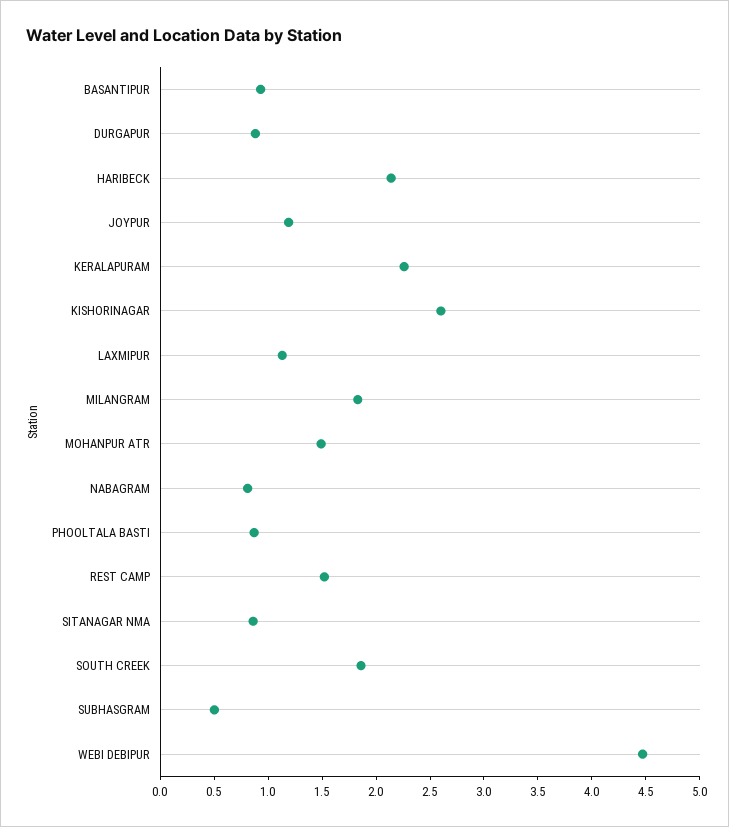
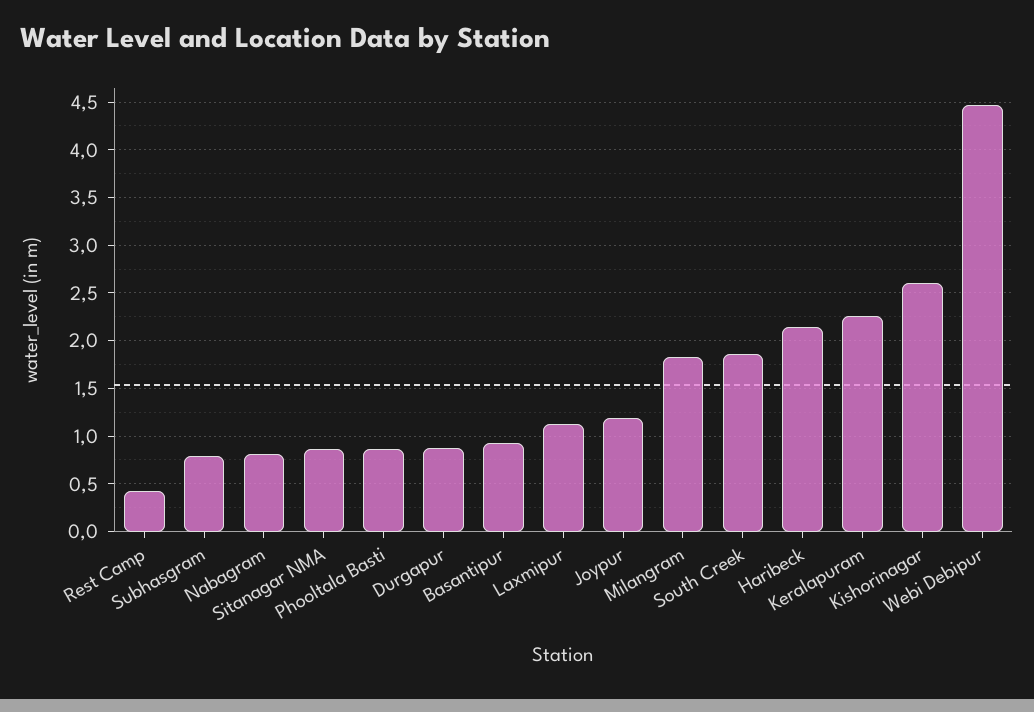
  {
    "BASANTIPUR": 0.9,
    "DURGAPUR": 0.9,
    "HARIBECK": 2.1,
    "JOYPUR": 1.2,
    "KERALAPURAM": 2.3,
    "KISHORINAGAR": 2.6,
    "LAXMIPUR": 1.1,
    "MILANGRAM": 1.8,
-   "MOHANPUR ATR": 1.5,
    "NABAGRAM": 0.8,
    "PHOOLTALA BASTI": 0.9,
-   "REST CAMP": 1.5,
+   "REST CAMP": 0.4,
    "SITANAGAR NMA": 0.9,
    "SOUTH CREEK": 1.9,
-   "SUBHASGRAM": 0.5,
+   "SUBHASGRAM": 0.8,
    "WEBI DEBIPUR": 4.5
  }

